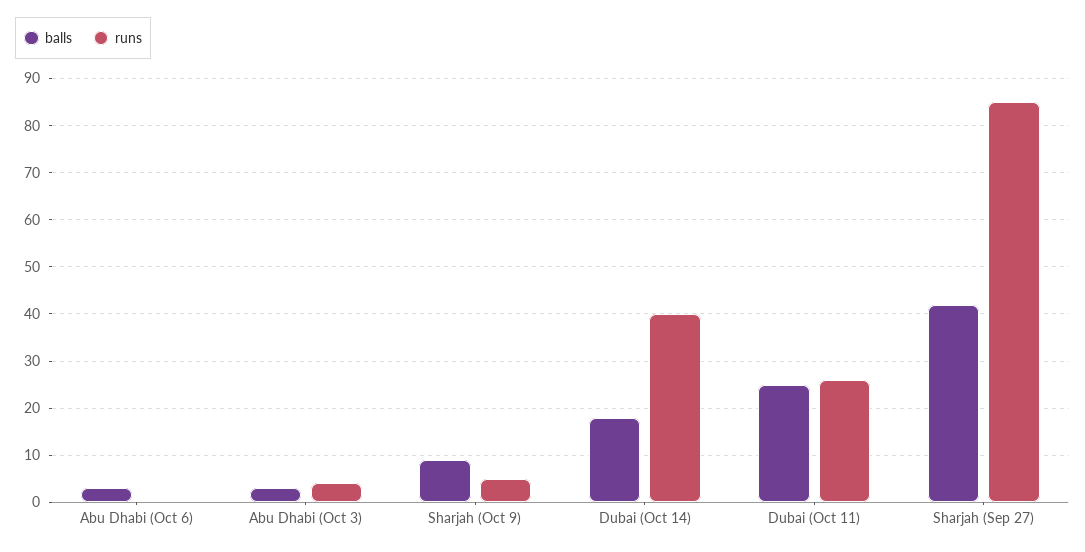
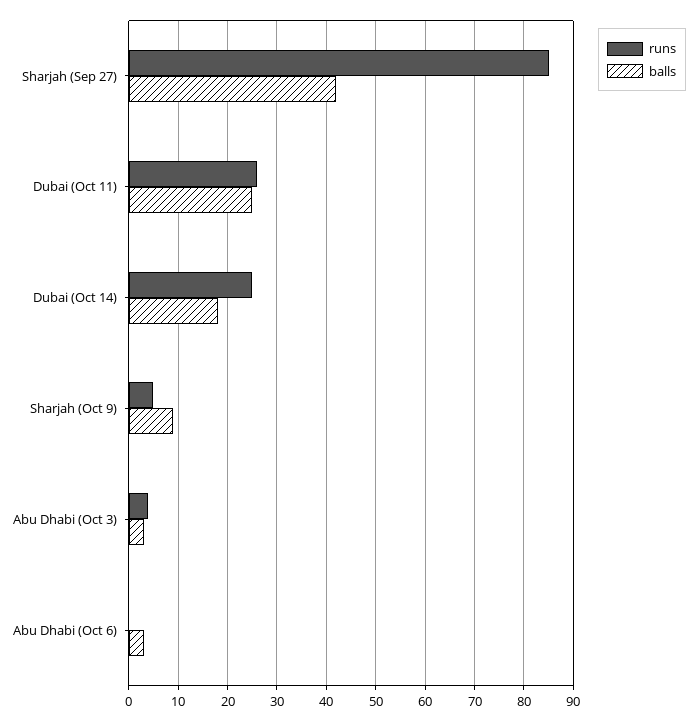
  {
    "balls": {
      "Abu Dhabi (Oct 6)": 5,
      "Abu Dhabi (Oct 3)": 5,
      "Sharjah (Oct 9)": 10,
      "Dubai (Oct 14)": 20,
      "Dubai (Oct 11)": 25,
      "Sharjah (Sep 27)": 40
    },
    "runs": {
      "Abu Dhabi (Oct 6)": 0,
      "Abu Dhabi (Oct 3)": 5,
      "Sharjah (Oct 9)": 5,
-     "Dubai (Oct 14)": 40,
+     "Dubai (Oct 14)": 25,
      "Dubai (Oct 11)": 25,
      "Sharjah (Sep 27)": 85
    }
  }

